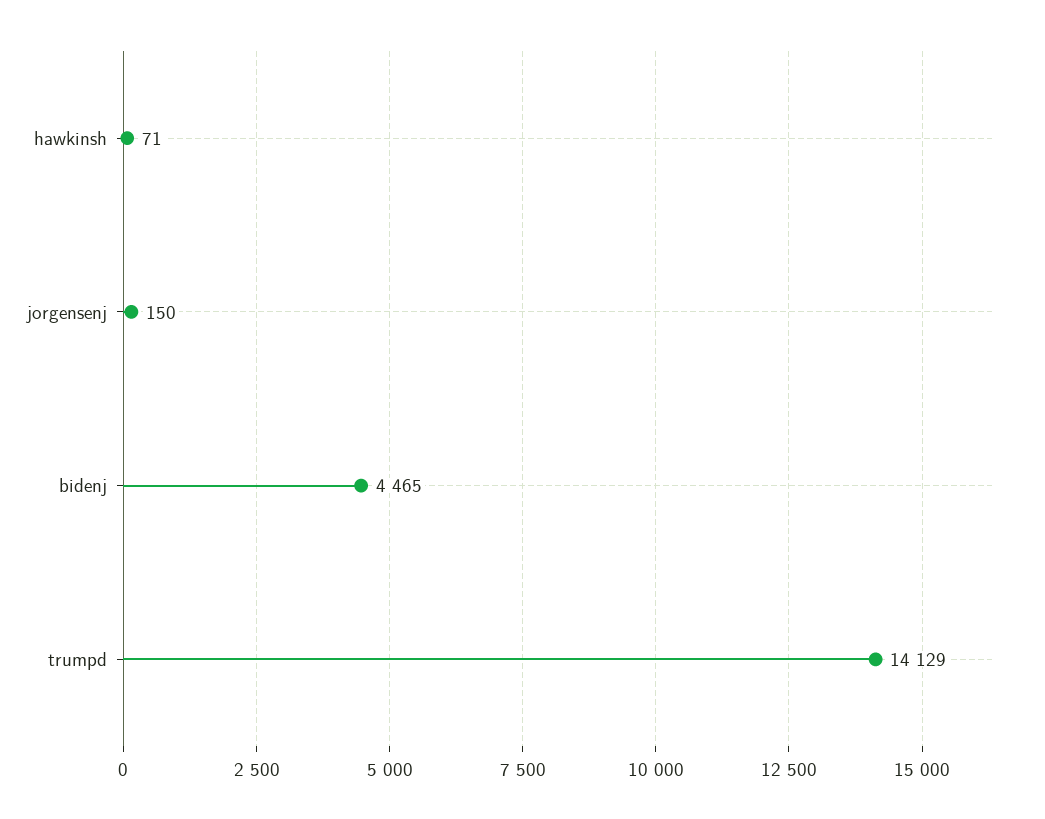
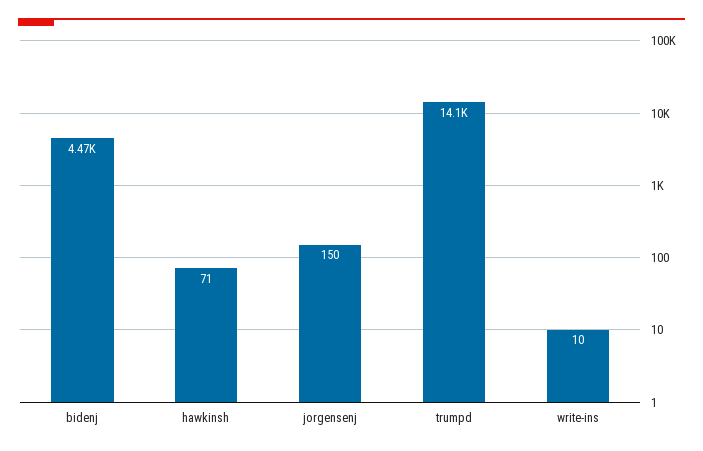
  {
    "hawkinsh": 71,
    "jorgensenj": 150,
    "bidenj": 4465,
-   "trumpd": 14129
+   "trumpd": 14129,
+   "write-ins": 10
  }

